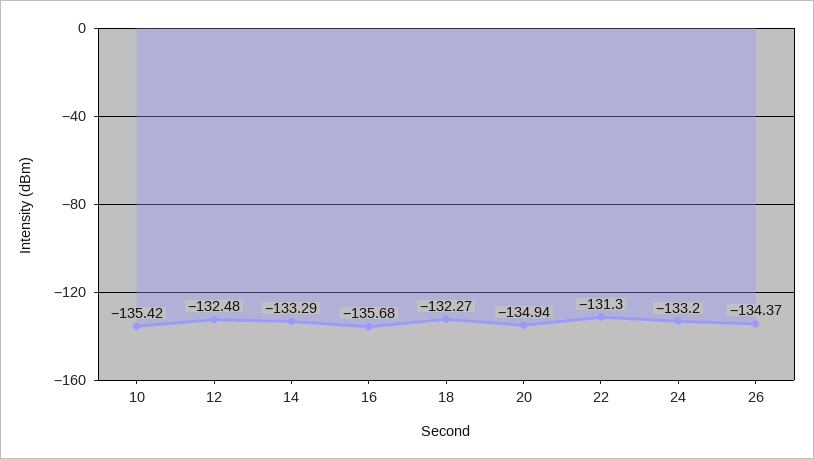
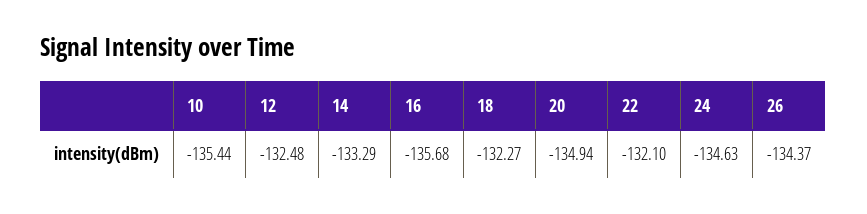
  {
-   "10": -135.42,
+   "10": -135.44,
    "12": -132.48,
    "14": -133.29,
    "16": -135.68,
    "18": -132.27,
    "20": -134.94,
-   "22": -131.3,
+   "22": -132.1,
-   "24": -133.2,
+   "24": -134.63,
    "26": -134.37
  }

